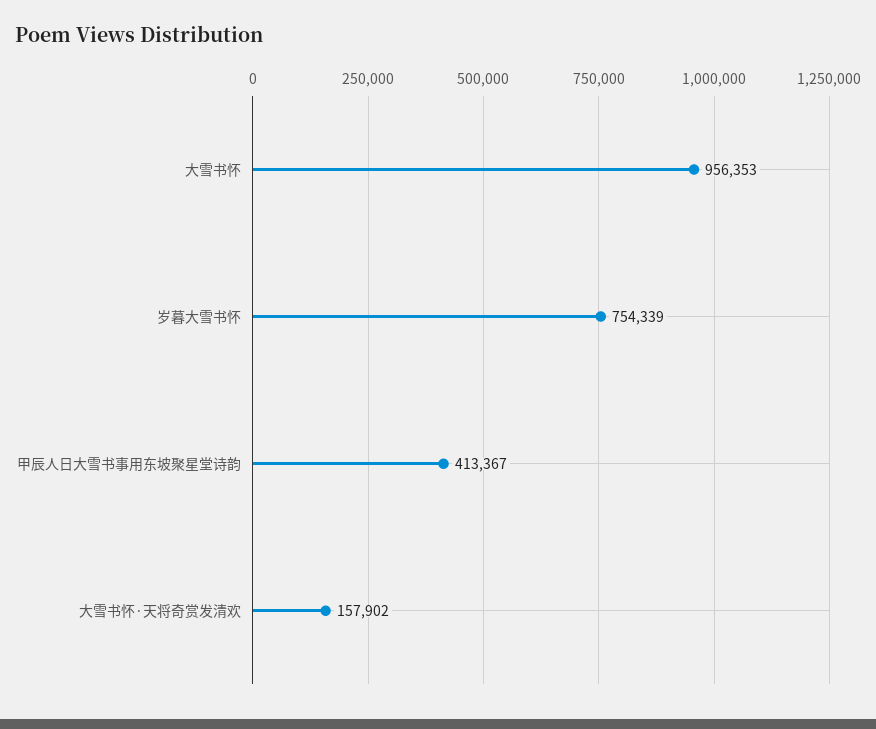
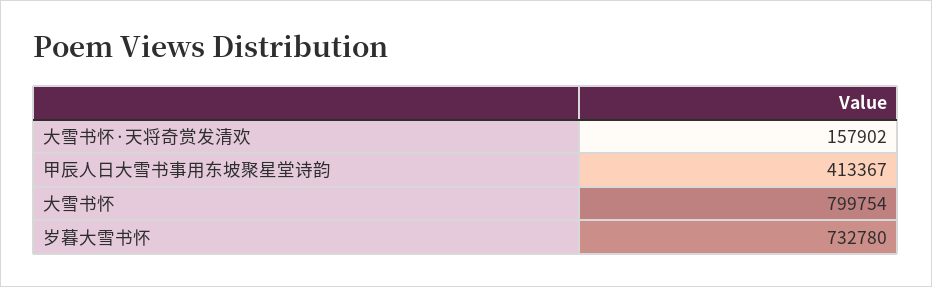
  {
-   "大雪书怀": 956353,
+   "大雪书怀": 799754,
-   "岁暮大雪书怀": 754339,
+   "岁暮大雪书怀": 732780,
    "甲辰人日大雪书事用东坡聚星堂诗韵": 413367,
    "大雪书怀·天将奇赏发清欢": 157902
  }

